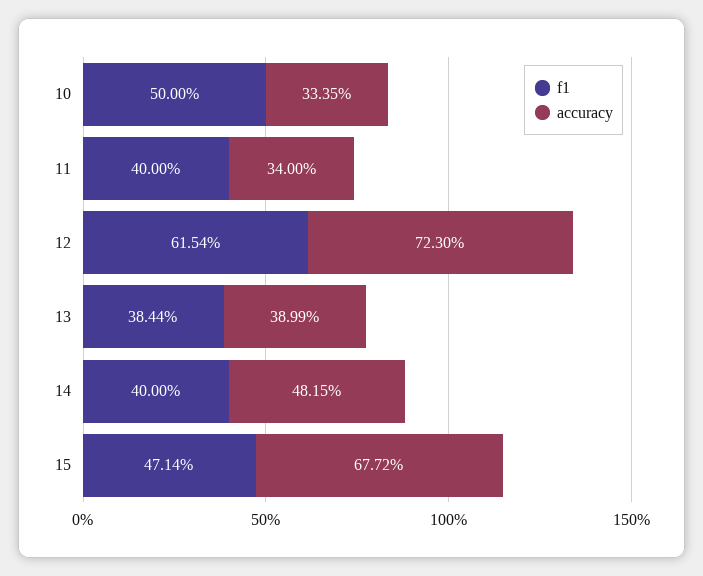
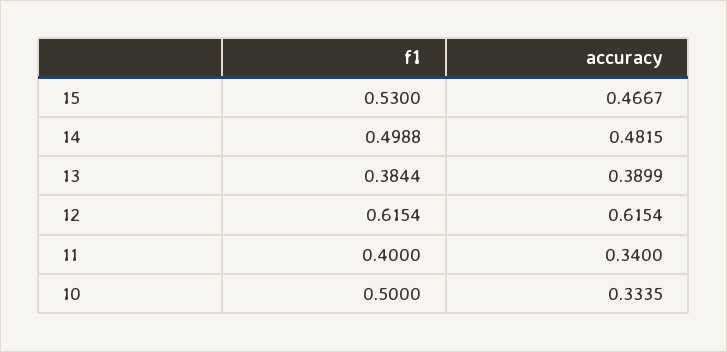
  {
    "f1": {
      "10": 0.5,
      "11": 0.4,
      "12": 0.6154,
      "13": 0.3844,
-     "14": 0.4,
+     "14": 0.4988,
-     "15": 0.4714
+     "15": 0.53
    },
    "accuracy": {
      "10": 0.3335,
      "11": 0.34,
-     "12": 0.723,
+     "12": 0.6154,
      "13": 0.3899,
      "14": 0.4815,
-     "15": 0.6772
+     "15": 0.4667
    }
  }

